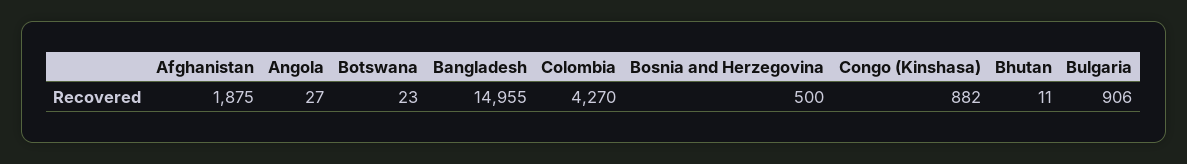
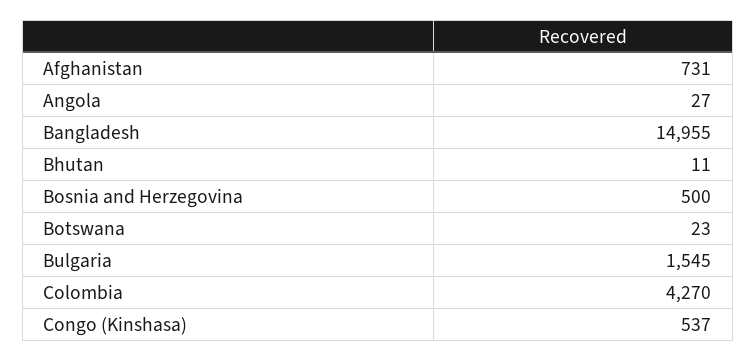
  {
-   "Afghanistan": 1875,
+   "Afghanistan": 731,
    "Angola": 27,
    "Botswana": 23,
    "Bangladesh": 14955,
    "Colombia": 4270,
    "Bosnia and Herzegovina": 500,
-   "Congo (Kinshasa)": 882,
+   "Congo (Kinshasa)": 537,
    "Bhutan": 11,
-   "Bulgaria": 906
+   "Bulgaria": 1545
  }

